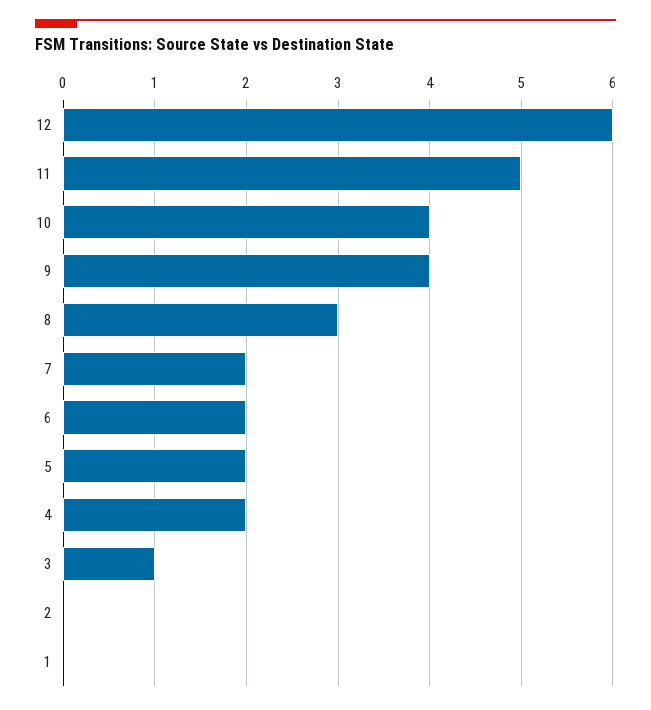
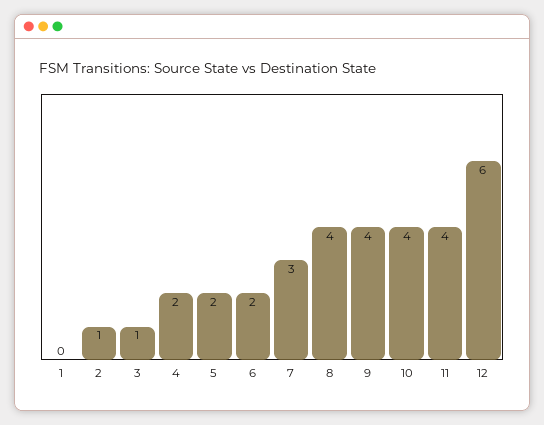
  {
    "12": 6,
-   "11": 5,
+   "11": 4,
    "10": 4,
    "9": 4,
-   "8": 3,
+   "8": 4,
-   "7": 2,
+   "7": 3,
    "6": 2,
    "5": 2,
    "4": 2,
    "3": 1,
-   "2": 0,
+   "2": 1,
    "1": 0
  }

